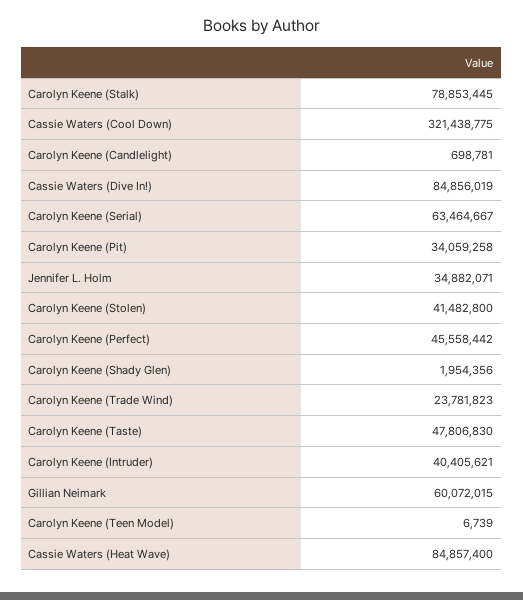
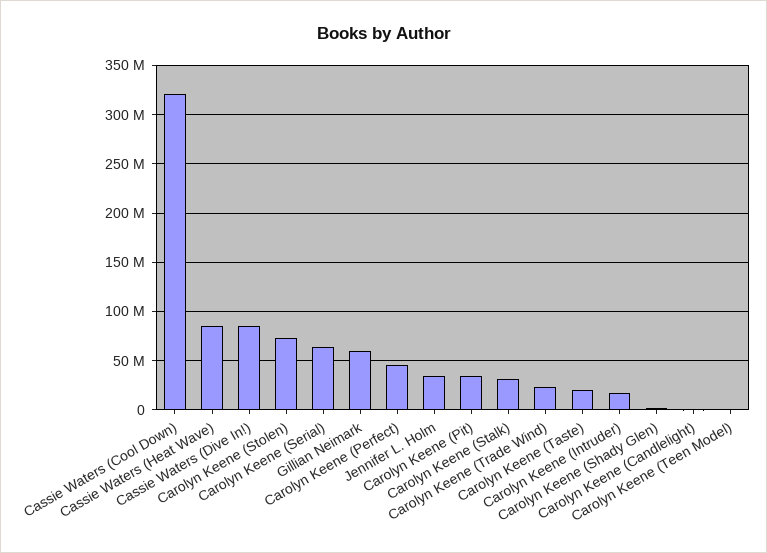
  {
-   "Carolyn Keene (Stalk)": 78853445,
+   "Carolyn Keene (Stalk)": 30000000,
    "Cassie Waters (Cool Down)": 321438775,
    "Carolyn Keene (Candlelight)": 698781,
    "Cassie Waters (Dive In!)": 84856019,
    "Carolyn Keene (Serial)": 63464667,
    "Carolyn Keene (Pit)": 34059258,
    "Jennifer L. Holm": 34882071,
-   "Carolyn Keene (Stolen)": 41482800,
+   "Carolyn Keene (Stolen)": 70000000,
    "Carolyn Keene (Perfect)": 45558442,
    "Carolyn Keene (Shady Glen)": 1954356,
    "Carolyn Keene (Trade Wind)": 23781823,
-   "Carolyn Keene (Taste)": 47806830,
+   "Carolyn Keene (Taste)": 20000000,
-   "Carolyn Keene (Intruder)": 40405621,
+   "Carolyn Keene (Intruder)": 20000000,
    "Gillian Neimark": 60072015,
    "Carolyn Keene (Teen Model)": 6739,
    "Cassie Waters (Heat Wave)": 84857400
  }

